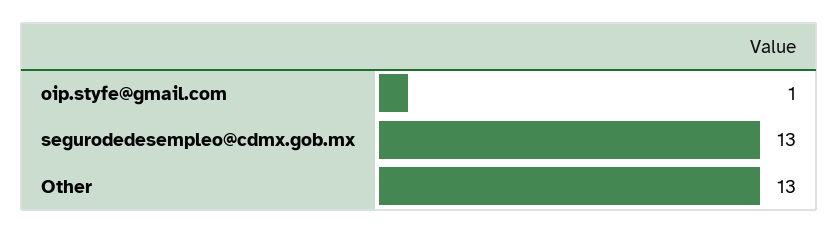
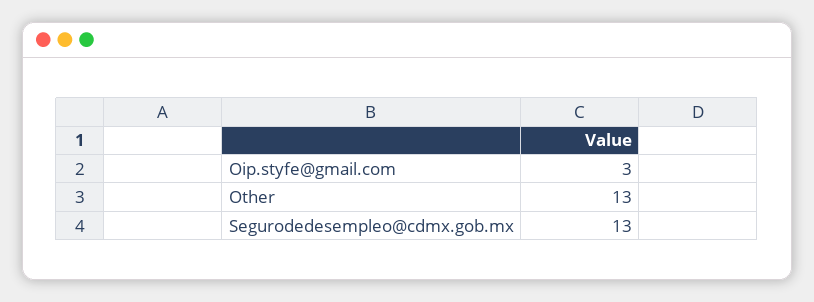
  {
-   "oip.styfe@gmail.com": 1,
+   "oip.styfe@gmail.com": 3,
    "segurodedesempleo@cdmx.gob.mx": 13,
    "Other": 13
  }

